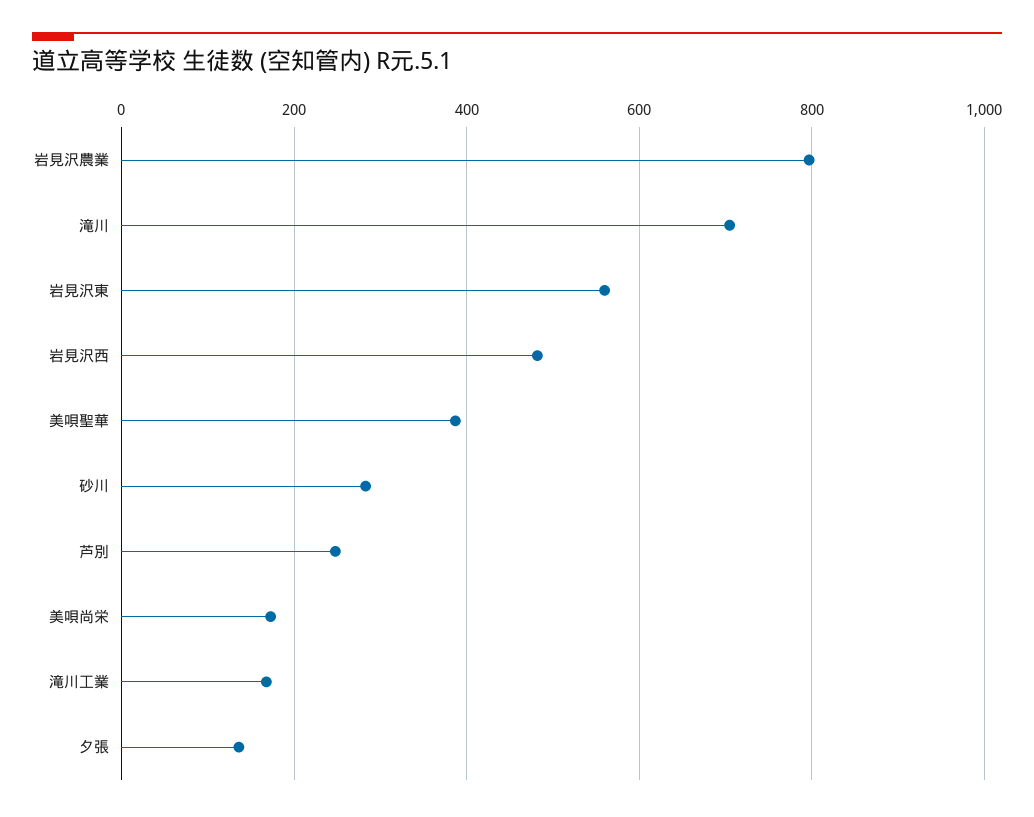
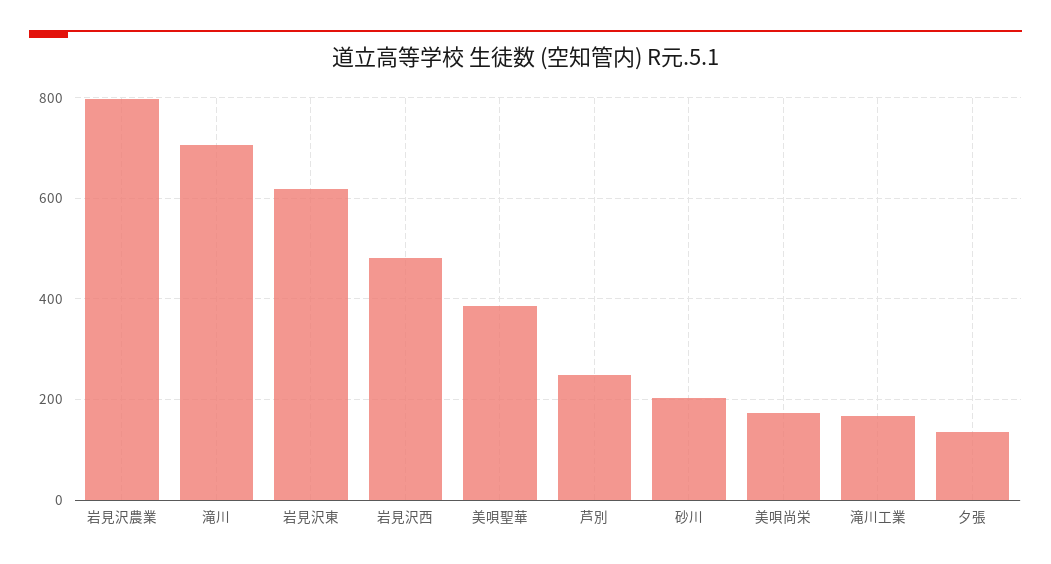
  {
    "岩見沢農業": 800,
    "滝川": 700,
-   "岩見沢東": 560,
+   "岩見沢東": 620,
    "岩見沢西": 480,
    "美唄聖華": 380,
-   "砂川": 280,
+   "砂川": 200,
    "芦別": 240,
    "美唄尚栄": 180,
    "滝川工業": 160,
    "夕張": 140
  }

